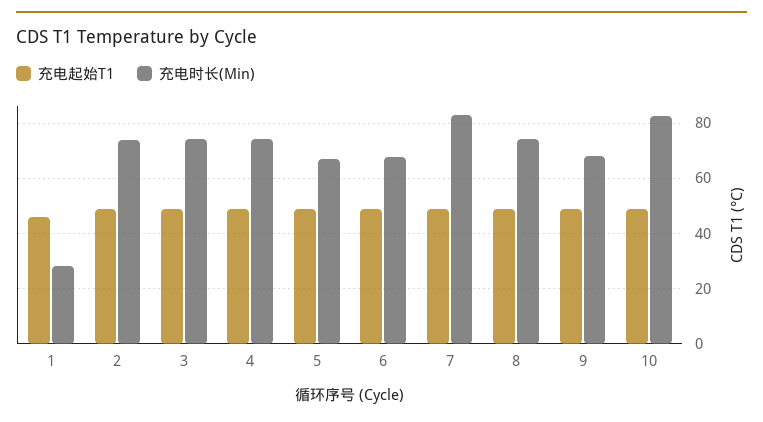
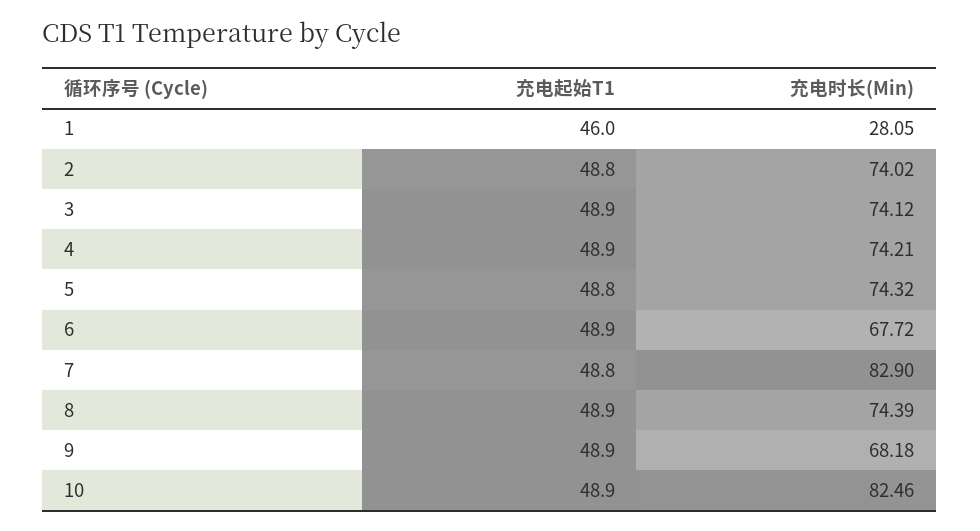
  {
    "充电起始T1": {
      "1": 46,
      "2": 48.8,
      "3": 48.9,
      "4": 48.9,
      "5": 48.8,
      "6": 48.9,
      "7": 48.8,
      "8": 48.9,
      "9": 48.9,
      "10": 48.9
    },
    "充电时长(Min)": {
      "1": 28.05,
      "2": 74.02,
      "3": 74.12,
      "4": 74.21,
-     "5": 67.5,
+     "5": 74.32,
      "6": 67.72,
      "7": 82.9,
      "8": 74.39,
      "9": 68.18,
      "10": 82.46
    }
  }

